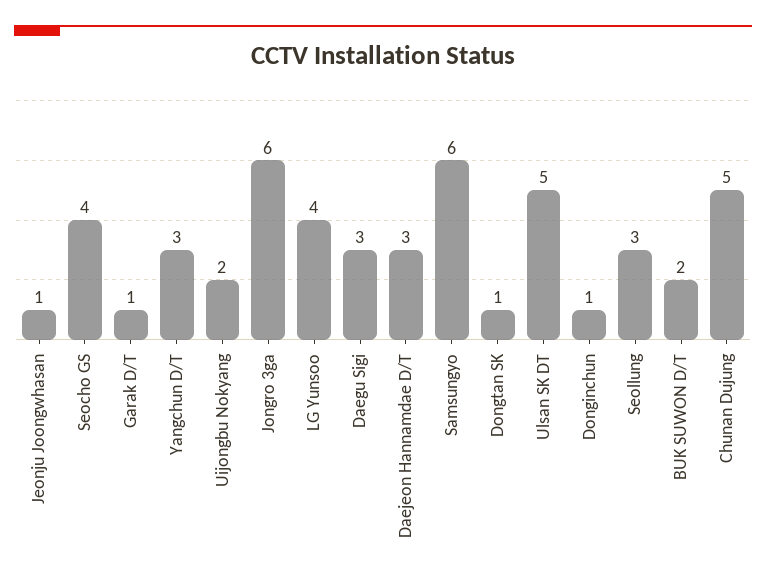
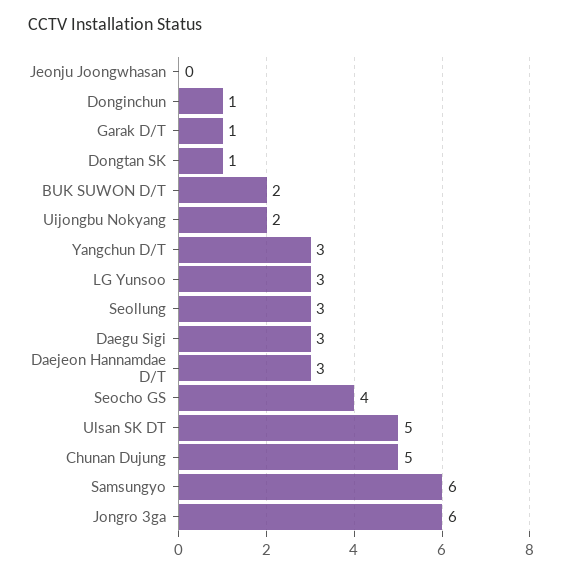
  {
-   "Jeonju Joongwhasan": 1,
+   "Jeonju Joongwhasan": 0,
    "Seocho GS": 4,
    "Garak D/T": 1,
    "Yangchun D/T": 3,
    "Uijongbu Nokyang": 2,
    "Jongro 3ga": 6,
-   "LG Yunsoo": 4,
+   "LG Yunsoo": 3,
    "Daegu Sigi": 3,
    "Daejeon Hannamdae D/T": 3,
    "Samsungyo": 6,
    "Dongtan SK": 1,
    "Ulsan SK DT": 5,
    "Donginchun": 1,
    "Seollung": 3,
    "BUK SUWON D/T": 2,
    "Chunan Dujung": 5
  }

